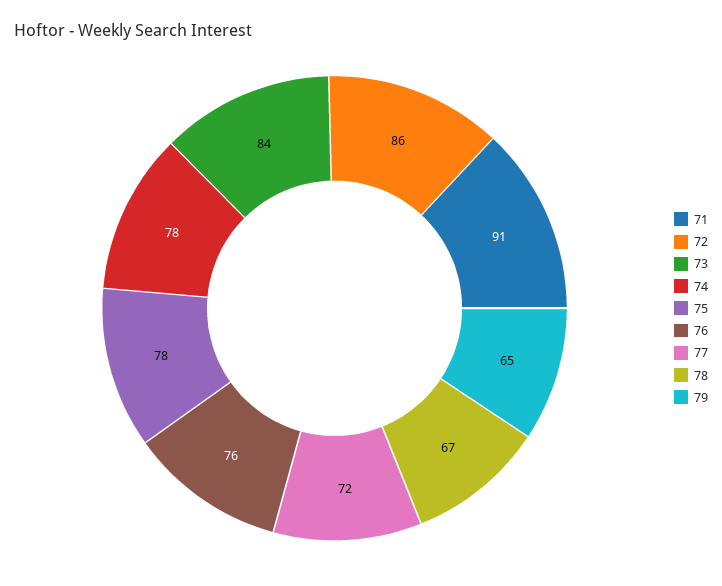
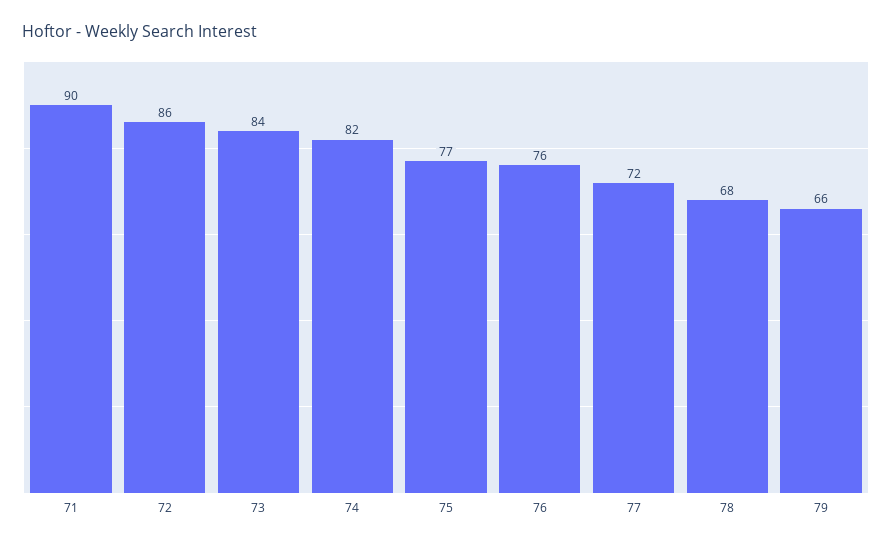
  {
-   "71": 91,
+   "71": 90,
    "72": 86,
    "73": 84,
-   "74": 78,
+   "74": 82,
-   "75": 78,
+   "75": 77,
    "76": 76,
    "77": 72,
-   "78": 67,
+   "78": 68,
-   "79": 65
+   "79": 66
  }

